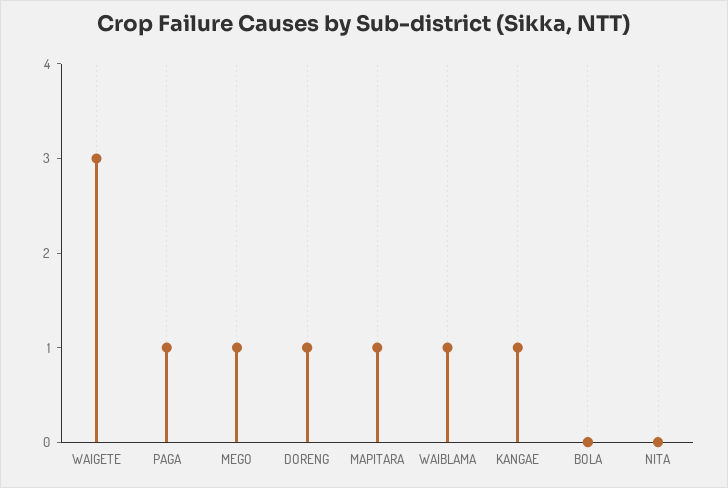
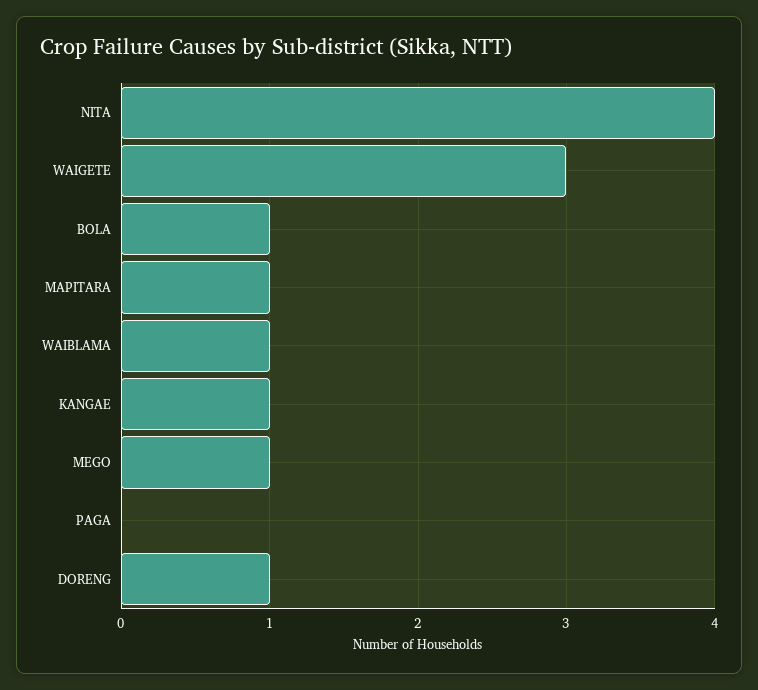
  {
    "WAIGETE": 3,
-   "PAGA": 1,
+   "PAGA": 0,
    "MEGO": 1,
    "DORENG": 1,
    "MAPITARA": 1,
    "WAIBLAMA": 1,
    "KANGAE": 1,
-   "BOLA": 0,
+   "BOLA": 1,
-   "NITA": 0
+   "NITA": 4
  }

